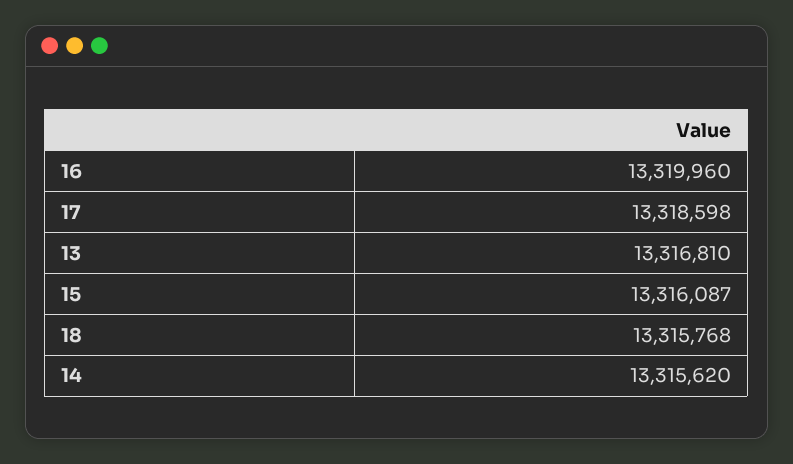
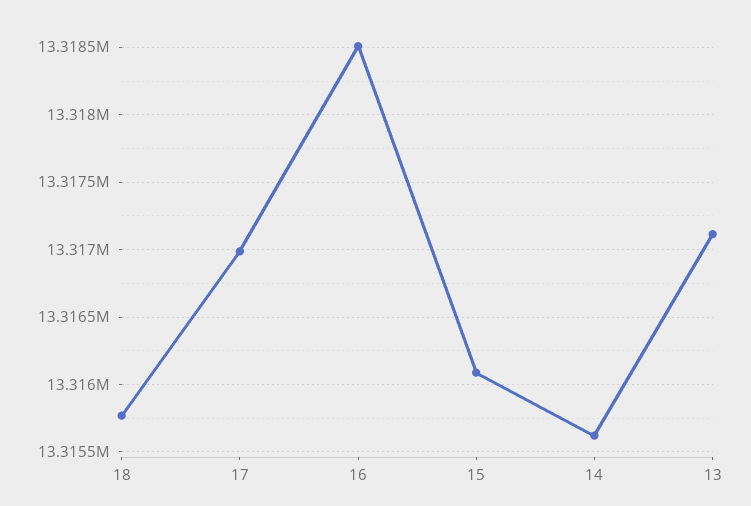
  {
-   "16": 13319960,
+   "16": 13318500,
-   "17": 13318598,
+   "17": 13317000,
-   "13": 13316810,
+   "13": 13317100,
    "15": 13316087,
    "18": 13315768,
    "14": 13315620
  }

